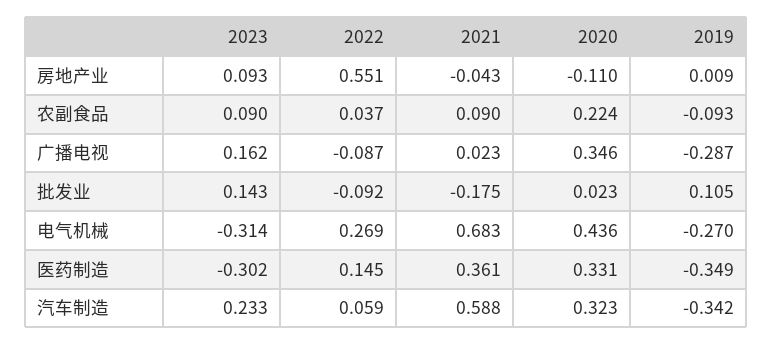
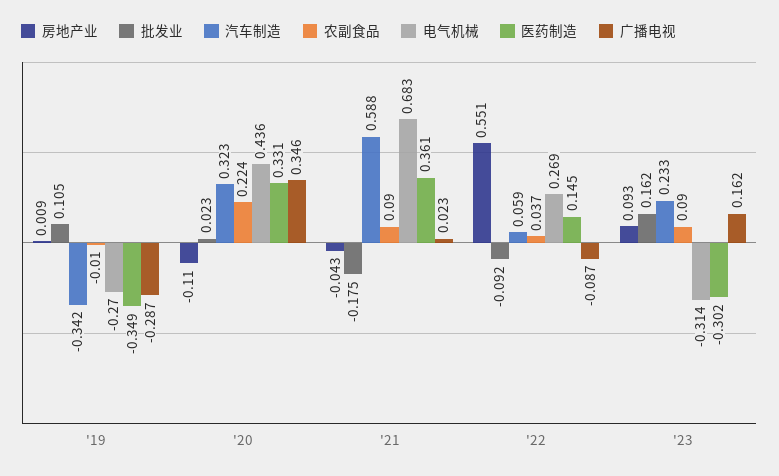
  {
    "房地产业": {
      "2023": 0.093,
      "2022": 0.551,
      "2021": -0.043,
      "2020": -0.11,
      "2019": 0.009
    },
    "农副食品": {
      "2023": 0.09,
      "2022": 0.037,
      "2021": 0.09,
      "2020": 0.224,
-     "2019": -0.093
+     "2019": -0.01
    },
    "广播电视": {
      "2023": 0.162,
      "2022": -0.087,
      "2021": 0.023,
      "2020": 0.346,
      "2019": -0.287
    },
    "批发业": {
-     "2023": 0.143,
+     "2023": 0.162,
      "2022": -0.092,
      "2021": -0.175,
      "2020": 0.023,
      "2019": 0.105
    },
    "电气机械": {
      "2023": -0.314,
      "2022": 0.269,
      "2021": 0.683,
      "2020": 0.436,
      "2019": -0.27
    },
    "医药制造": {
      "2023": -0.302,
      "2022": 0.145,
      "2021": 0.361,
      "2020": 0.331,
      "2019": -0.349
    },
    "汽车制造": {
      "2023": 0.233,
      "2022": 0.059,
      "2021": 0.588,
      "2020": 0.323,
      "2019": -0.342
    }
  }

